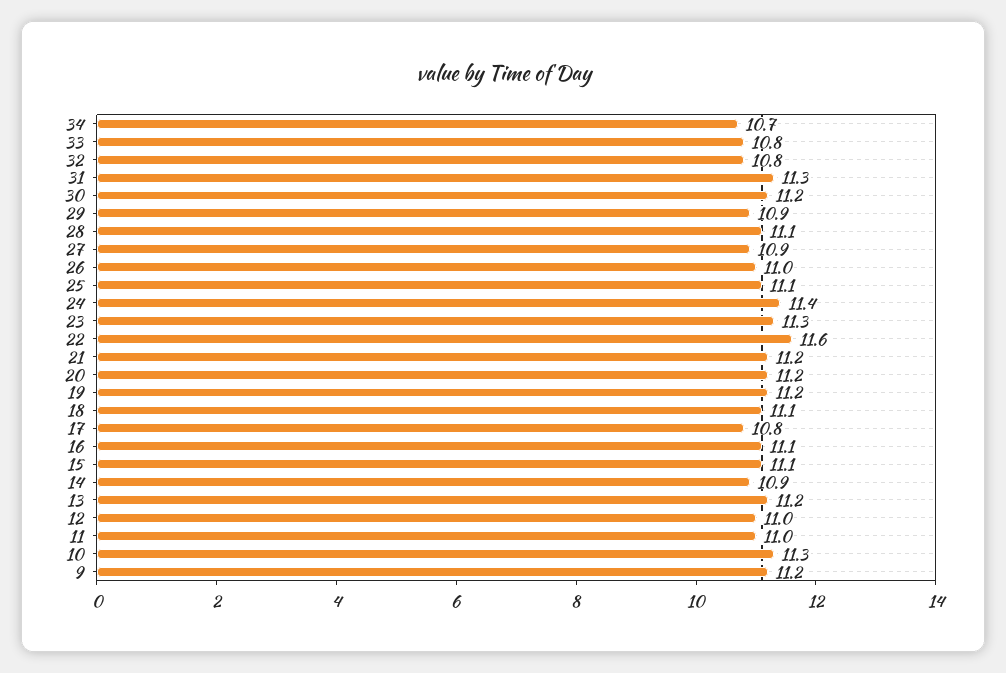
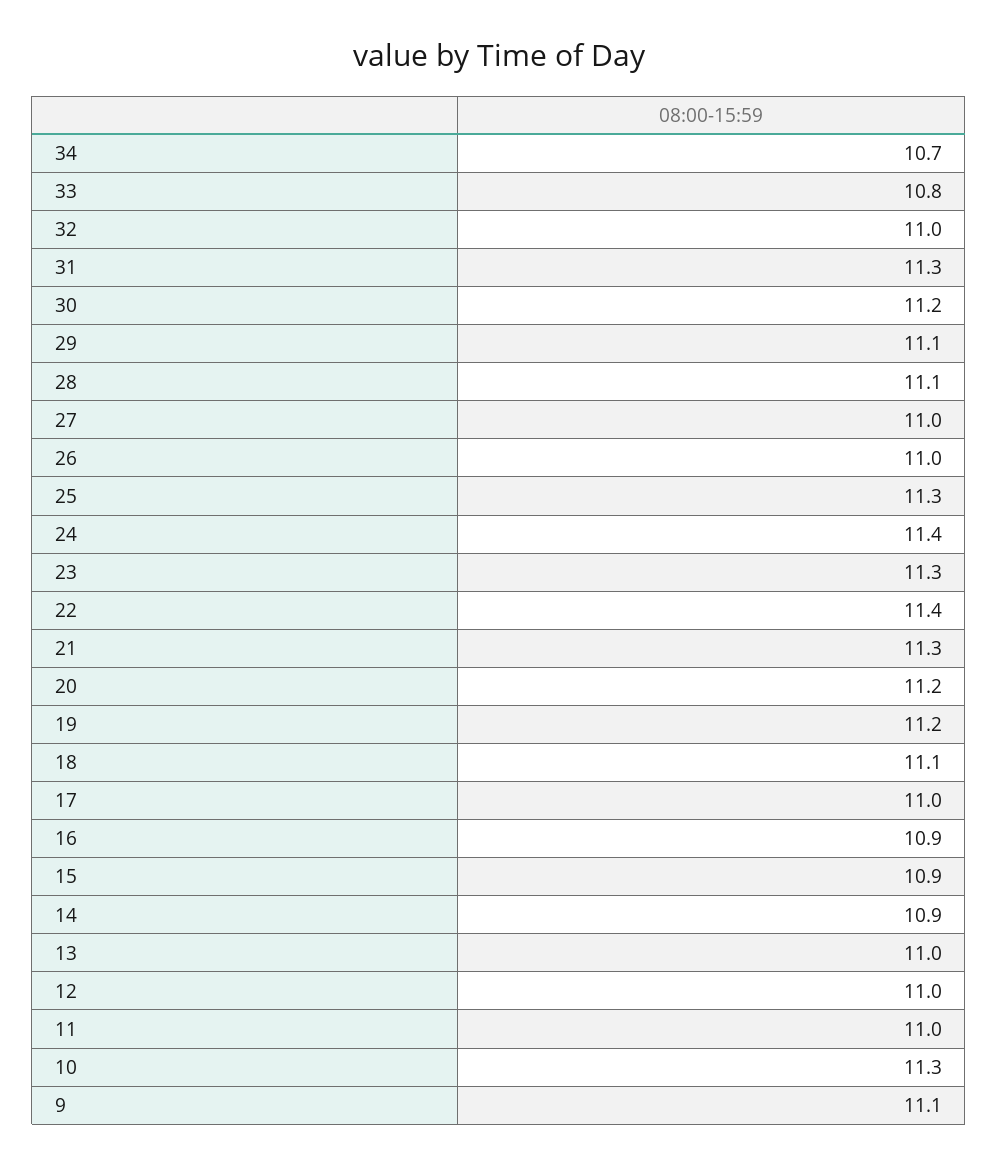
  {
    "34": 10.7,
    "33": 10.8,
-   "32": 10.8,
+   "32": 11,
    "31": 11.3,
    "30": 11.2,
-   "29": 10.9,
+   "29": 11.1,
    "28": 11.1,
-   "27": 10.9,
+   "27": 11,
    "26": 11,
-   "25": 11.1,
+   "25": 11.3,
    "24": 11.4,
    "23": 11.3,
-   "22": 11.6,
+   "22": 11.4,
-   "21": 11.2,
+   "21": 11.3,
    "20": 11.2,
    "19": 11.2,
    "18": 11.1,
-   "17": 10.8,
+   "17": 11,
-   "16": 11.1,
+   "16": 10.9,
-   "15": 11.1,
+   "15": 10.9,
    "14": 10.9,
-   "13": 11.2,
+   "13": 11,
    "12": 11,
    "11": 11,
    "10": 11.3,
-   "9": 11.2
+   "9": 11.1
  }

